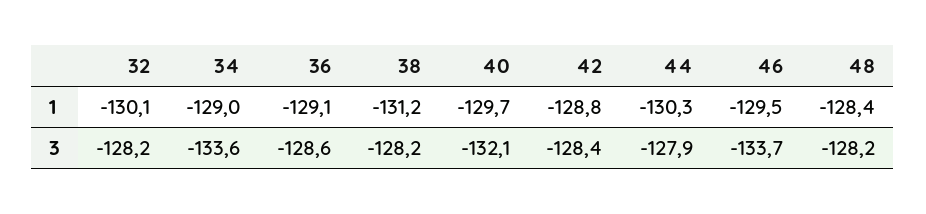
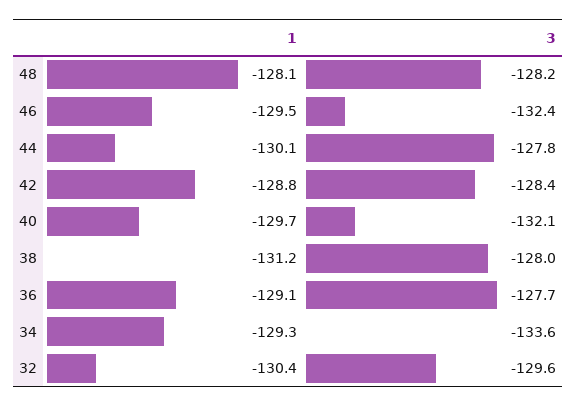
  {
    "32": {
-     "1": -130.1,
+     "1": -130.4,
-     "3": -128.2
+     "3": -129.6
    },
    "34": {
-     "1": -129,
+     "1": -129.3,
      "3": -133.6
    },
    "36": {
      "1": -129.1,
-     "3": -128.6
+     "3": -127.7
    },
    "38": {
      "1": -131.2,
-     "3": -128.2
+     "3": -128
    },
    "40": {
      "1": -129.7,
      "3": -132.1
    },
    "42": {
      "1": -128.8,
      "3": -128.4
    },
    "44": {
-     "1": -130.3,
+     "1": -130.1,
-     "3": -127.9
+     "3": -127.8
    },
    "46": {
      "1": -129.5,
-     "3": -133.7
+     "3": -132.4
    },
    "48": {
-     "1": -128.4,
+     "1": -128.1,
      "3": -128.2
    }
  }

